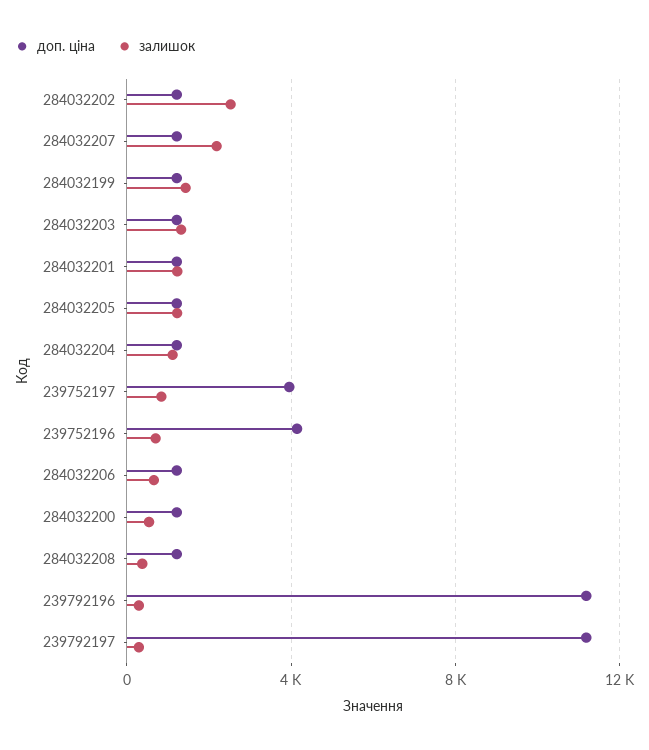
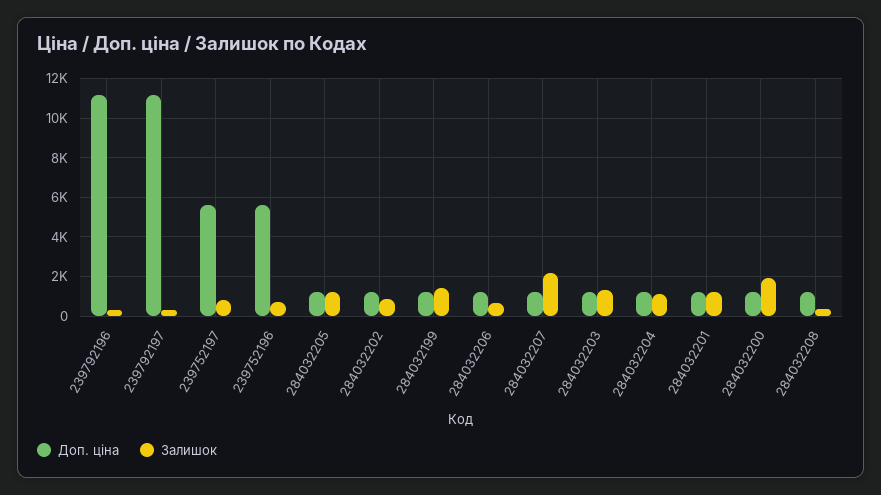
  {
    "доп. ціна": {
      "284032202": 1000,
      "284032207": 1000,
      "284032199": 1000,
      "284032203": 1000,
      "284032201": 1000,
      "284032205": 1000,
      "284032204": 1000,
-     "239752197": 4000,
+     "239752197": 5500,
-     "239752196": 4000,
+     "239752196": 5500,
      "284032206": 1000,
      "284032200": 1000,
      "284032208": 1000,
      "239792196": 11000,
      "239792197": 11000
    },
    "залишок": {
-     "284032202": 2500,
+     "284032202": 1000,
      "284032207": 2000,
      "284032199": 1500,
      "284032203": 1500,
      "284032201": 1000,
      "284032205": 1000,
      "284032204": 1000,
      "239752197": 1000,
      "239752196": 500,
      "284032206": 500,
-     "284032200": 500,
+     "284032200": 2000,
      "284032208": 500,
      "239792196": 500,
      "239792197": 500
    }
  }

